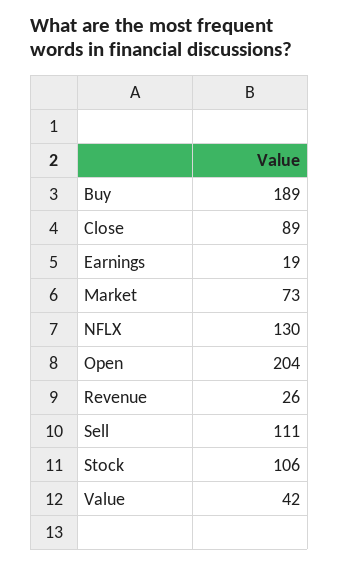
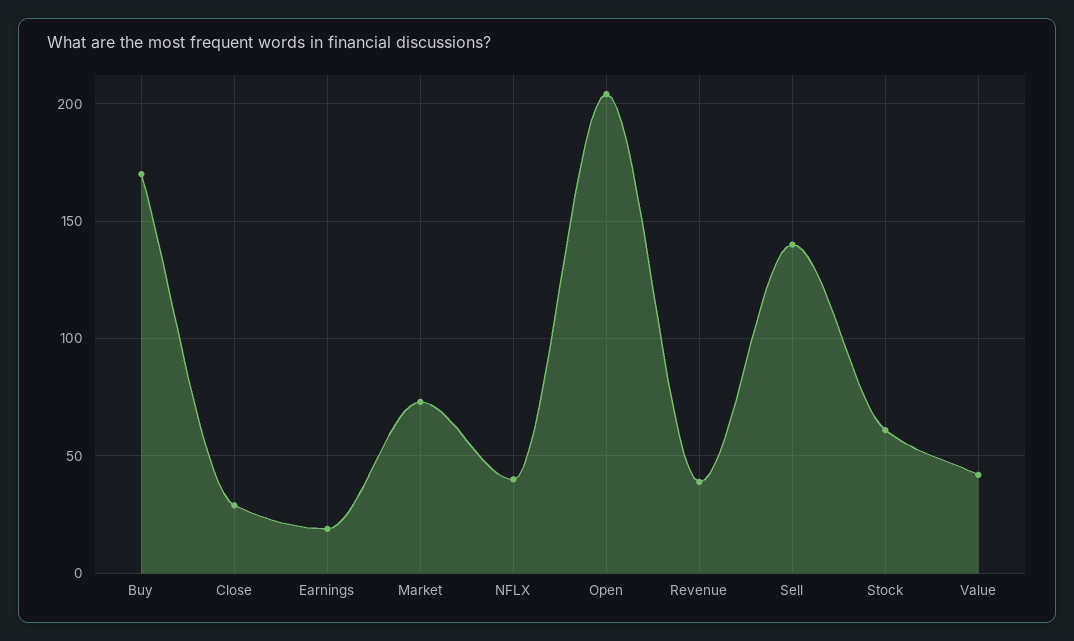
  {
-   "Buy": 189,
+   "Buy": 170,
-   "Close": 89,
+   "Close": 30,
    "Earnings": 19,
    "Market": 73,
-   "NFLX": 130,
+   "NFLX": 40,
    "Open": 204,
-   "Revenue": 26,
+   "Revenue": 40,
-   "Sell": 111,
+   "Sell": 140,
-   "Stock": 106,
+   "Stock": 60,
    "Value": 42
  }

